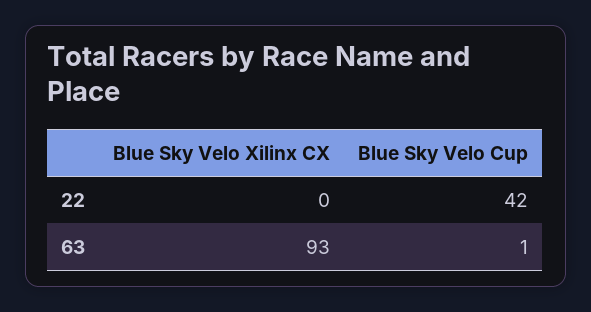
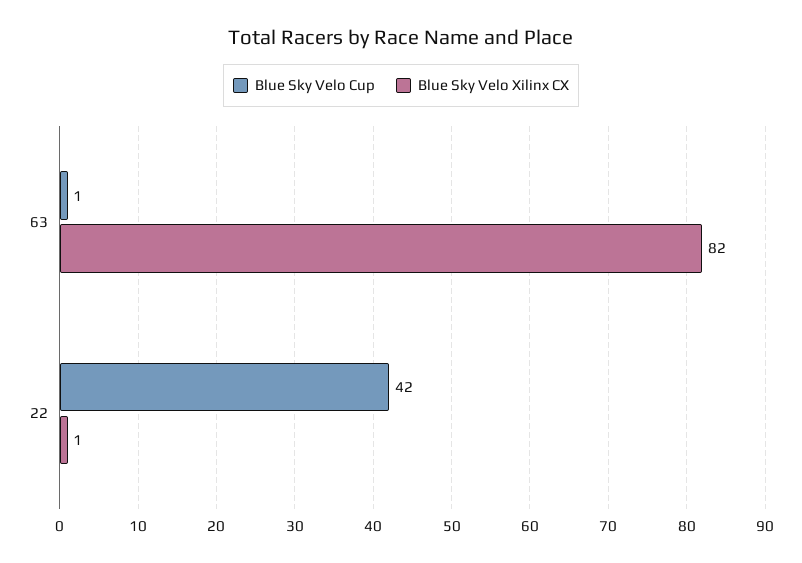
  {
    "Blue Sky Velo Xilinx CX": {
-     "22": 0,
+     "22": 1,
-     "63": 93
+     "63": 82
    },
    "Blue Sky Velo Cup": {
      "22": 42,
      "63": 1
    }
  }

